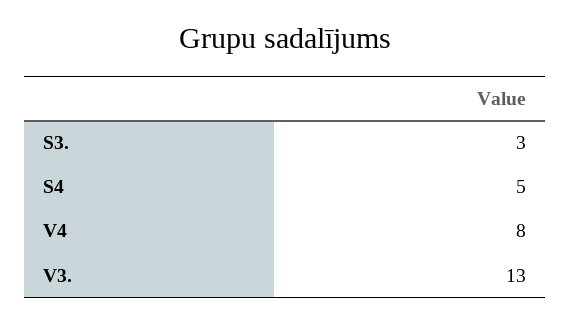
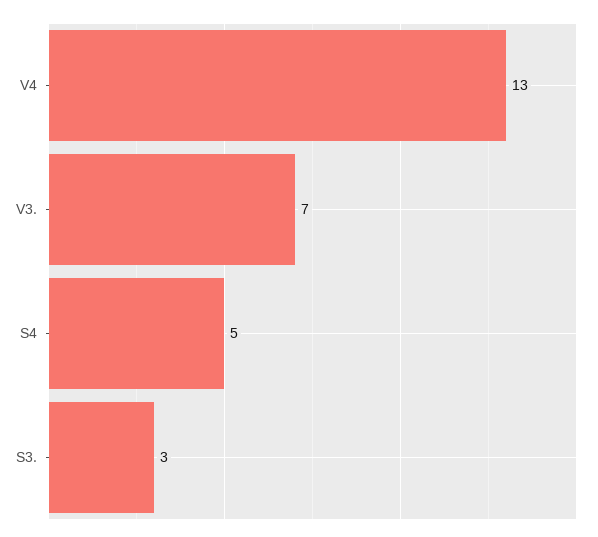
  {
    "S3.": 3,
    "S4": 5,
-   "V4": 8,
+   "V4": 13,
-   "V3.": 13
+   "V3.": 7
  }

